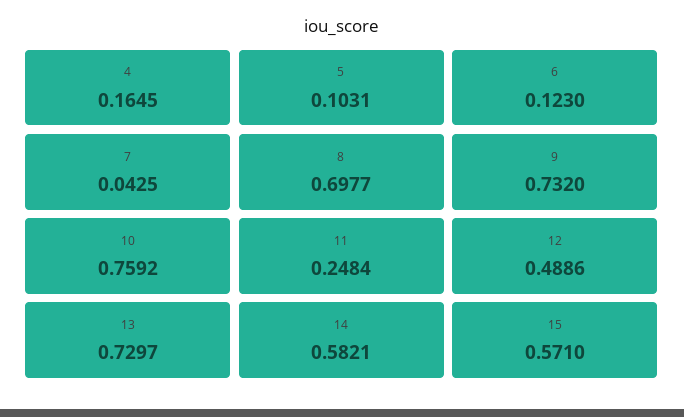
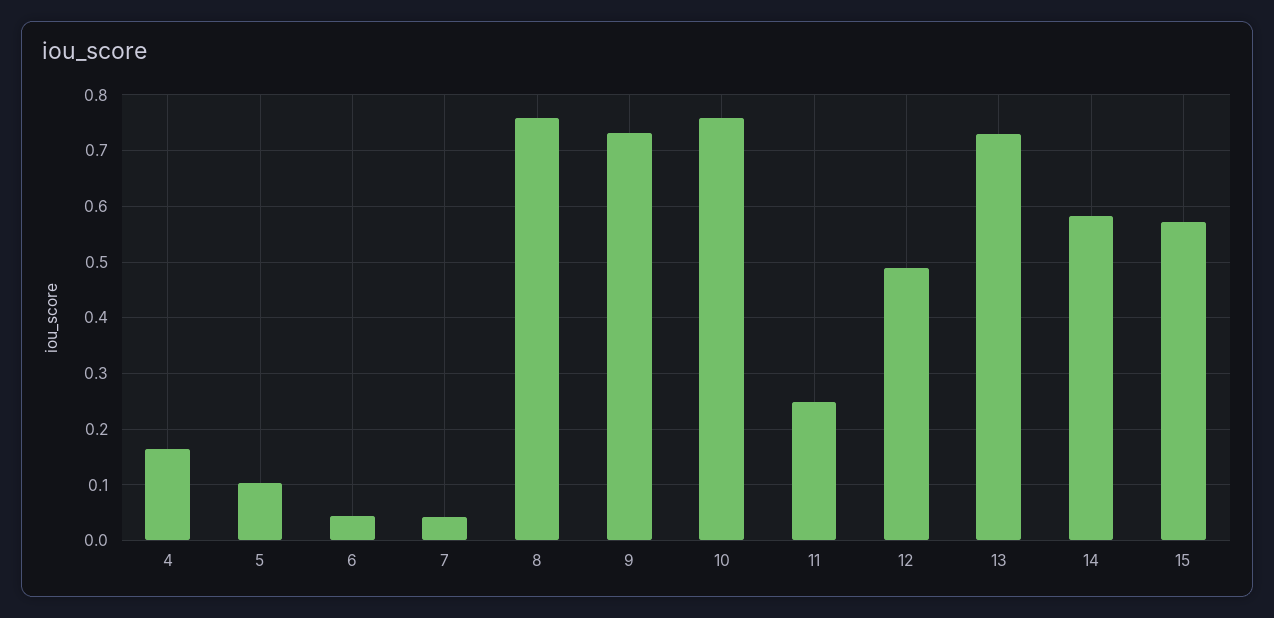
  {
    "4": 0.1645,
    "5": 0.1031,
-   "6": 0.123,
+   "6": 0.04,
    "7": 0.0425,
-   "8": 0.6977,
+   "8": 0.76,
    "9": 0.732,
    "10": 0.7592,
    "11": 0.2484,
    "12": 0.4886,
    "13": 0.7297,
    "14": 0.5821,
    "15": 0.571
  }

